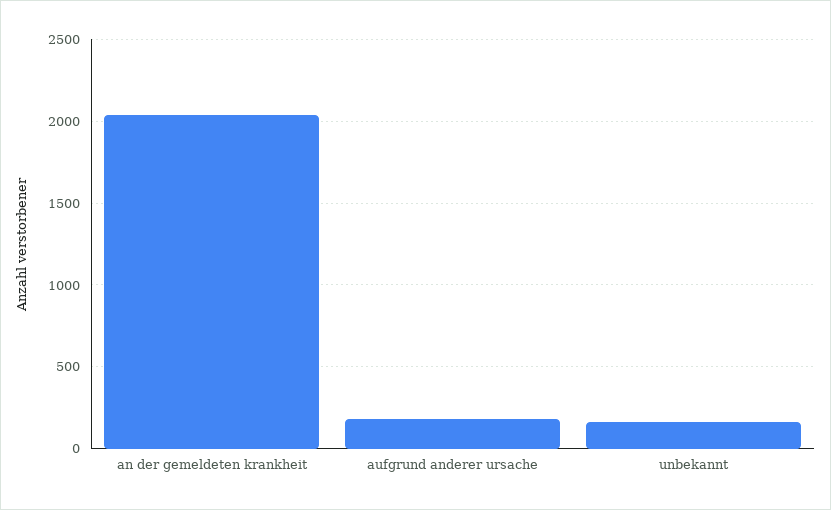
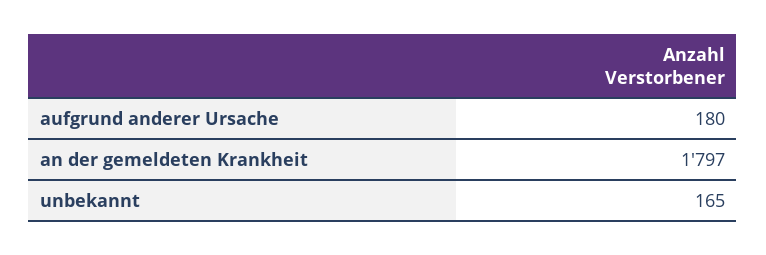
  {
-   "an der gemeldeten krankheit": 2050,
+   "an der gemeldeten krankheit": 1797,
    "aufgrund anderer ursache": 180,
    "unbekannt": 165
  }

